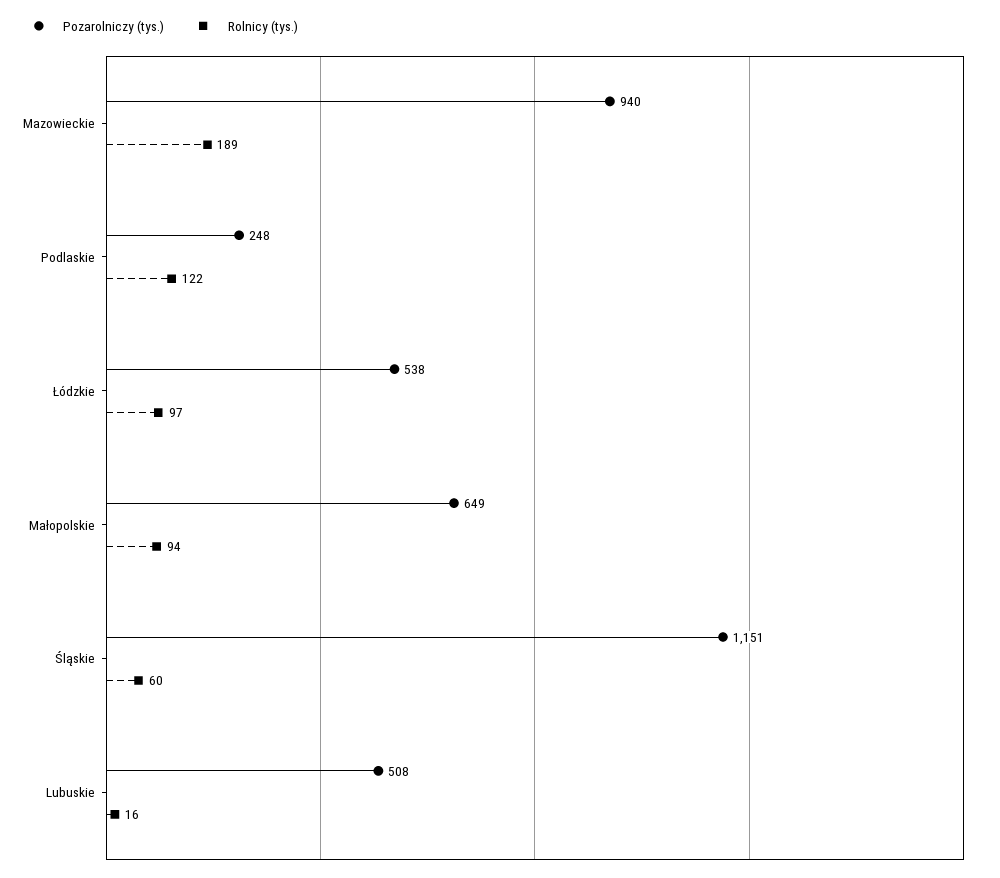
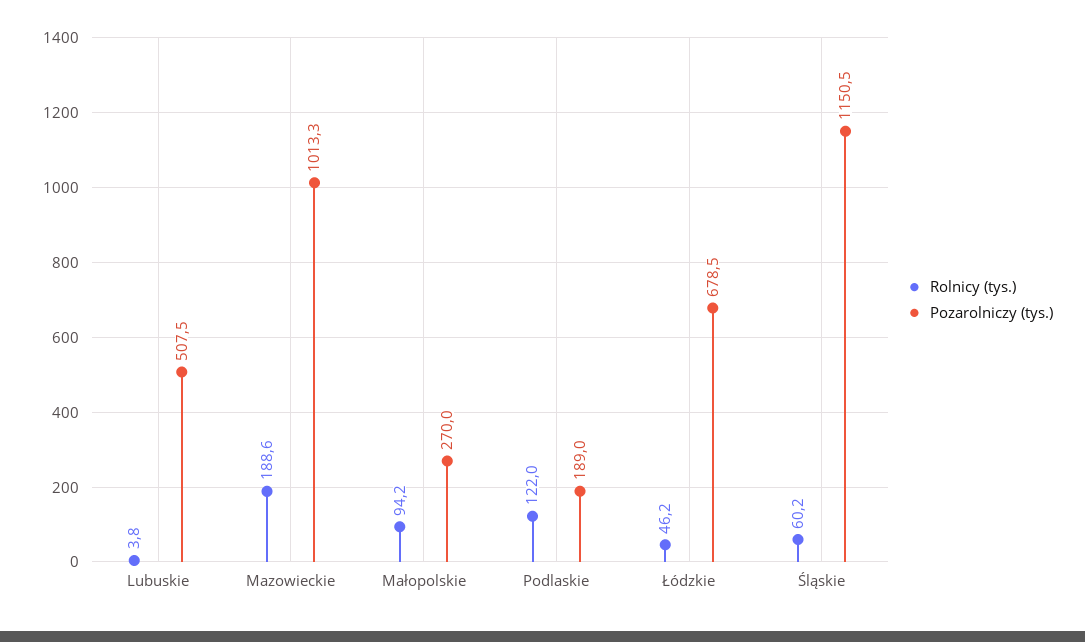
  {
    "Pozarolniczy (tys.)": {
-     "Mazowieckie": 940,
+     "Mazowieckie": 1013.3,
-     "Podlaskie": 248,
+     "Podlaskie": 189,
-     "Łódzkie": 538,
+     "Łódzkie": 678.5,
-     "Małopolskie": 649,
+     "Małopolskie": 270,
      "Śląskie": 1150.5,
      "Lubuskie": 507.5
    },
    "Rolnicy (tys.)": {
      "Mazowieckie": 188.6,
      "Podlaskie": 122,
-     "Łódzkie": 97,
+     "Łódzkie": 46.2,
      "Małopolskie": 94.2,
      "Śląskie": 60.2,
-     "Lubuskie": 16
+     "Lubuskie": 3.8
    }
  }

